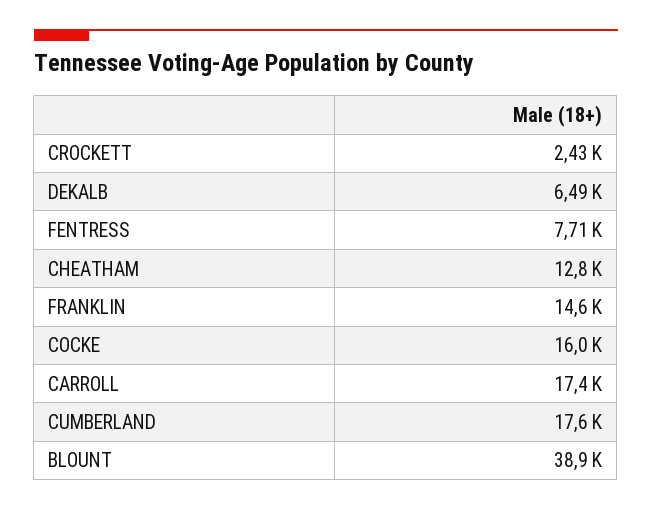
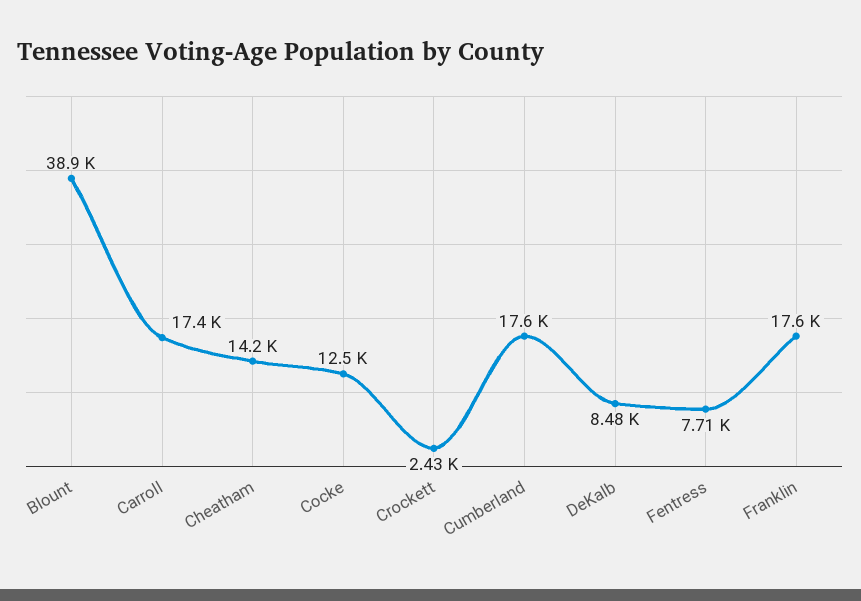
  {
    "CROCKETT": 2430,
-   "DEKALB": 6490,
+   "DEKALB": 8480,
    "FENTRESS": 7710,
-   "CHEATHAM": 12800,
+   "CHEATHAM": 14200,
-   "FRANKLIN": 14600,
+   "FRANKLIN": 17600,
-   "COCKE": 16000,
+   "COCKE": 12500,
    "CARROLL": 17400,
    "CUMBERLAND": 17600,
    "BLOUNT": 38900
  }

